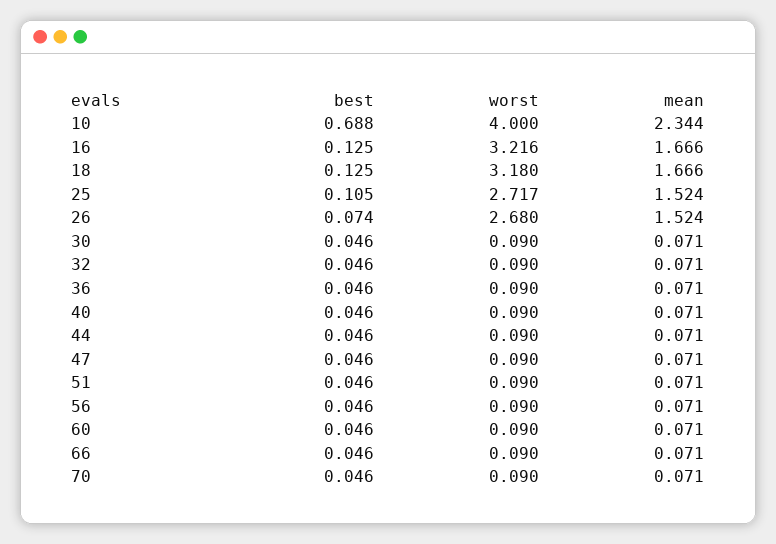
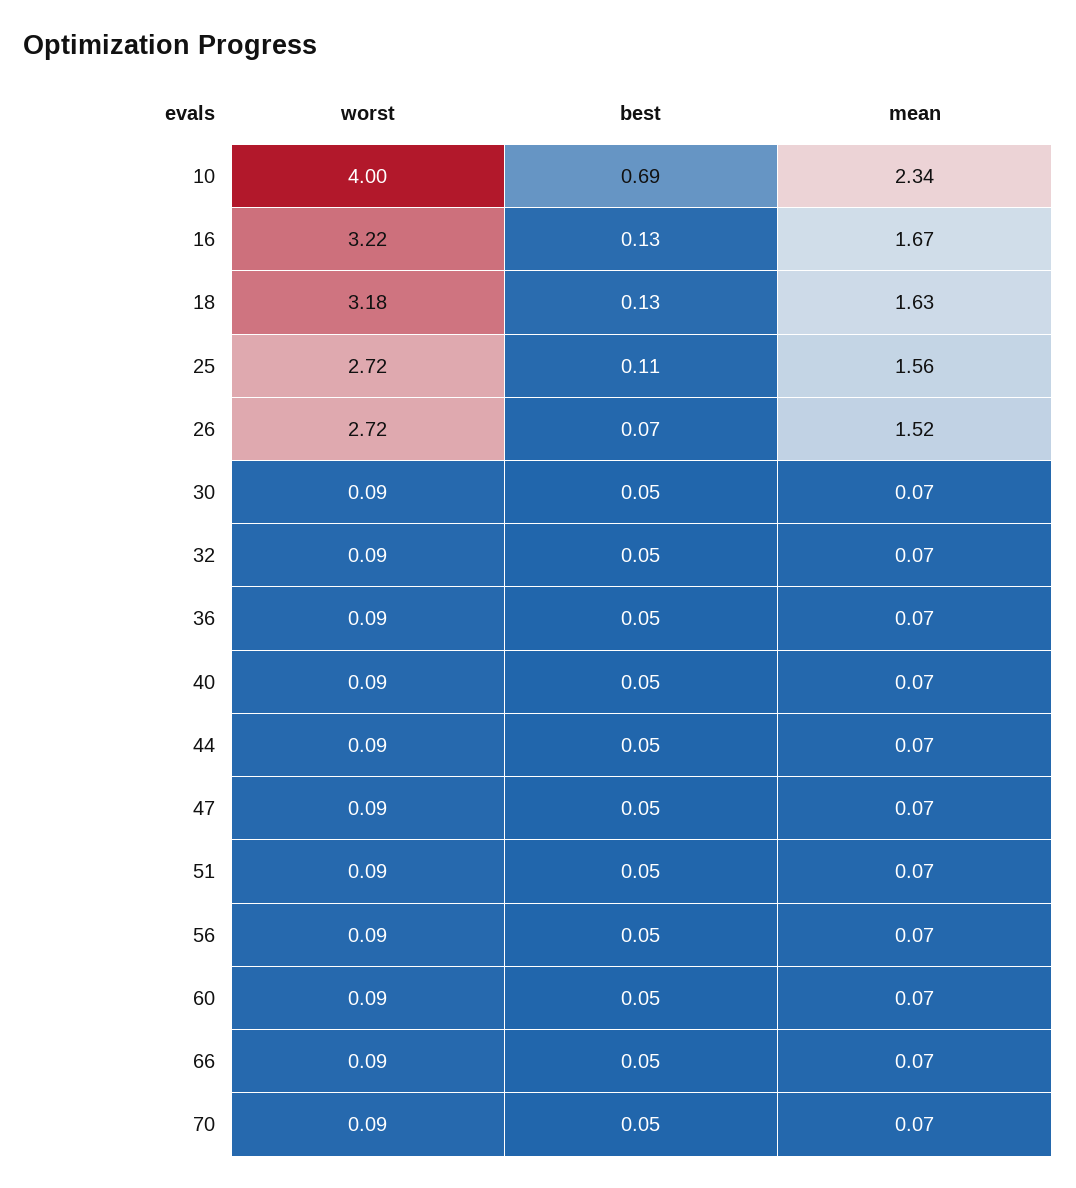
  {
    "best": {
      "10": 0.688,
      "16": 0.125,
      "18": 0.125,
      "25": 0.105,
      "26": 0.074,
      "30": 0.046,
      "32": 0.046,
      "36": 0.046,
      "40": 0.046,
      "44": 0.046,
      "47": 0.046,
      "51": 0.046,
      "56": 0.046,
      "60": 0.046,
      "66": 0.046,
      "70": 0.046
    },
    "worst": {
      "10": 4,
      "16": 3.216,
      "18": 3.18,
      "25": 2.717,
-     "26": 2.68,
+     "26": 2.72,
      "30": 0.09,
      "32": 0.09,
      "36": 0.09,
      "40": 0.09,
      "44": 0.09,
      "47": 0.09,
      "51": 0.09,
      "56": 0.09,
      "60": 0.09,
      "66": 0.09,
      "70": 0.09
    },
    "mean": {
      "10": 2.344,
      "16": 1.666,
-     "18": 1.666,
+     "18": 1.63,
-     "25": 1.524,
+     "25": 1.56,
      "26": 1.524,
      "30": 0.071,
      "32": 0.071,
      "36": 0.071,
      "40": 0.071,
      "44": 0.071,
      "47": 0.071,
      "51": 0.071,
      "56": 0.071,
      "60": 0.071,
      "66": 0.071,
      "70": 0.071
    }
  }

